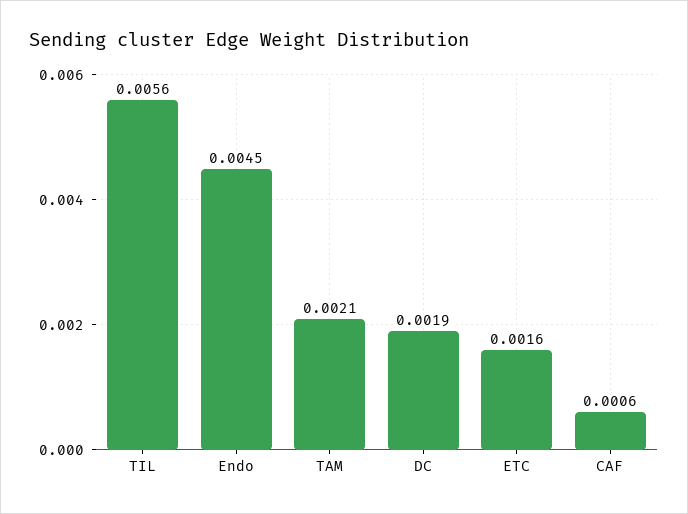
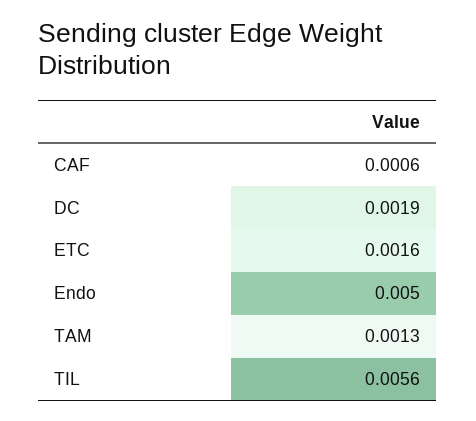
  {
    "TIL": 0.0056,
-   "Endo": 0.0045,
+   "Endo": 0.005,
-   "TAM": 0.0021,
+   "TAM": 0.0013,
    "DC": 0.0019,
    "ETC": 0.0016,
    "CAF": 0.0006
  }

